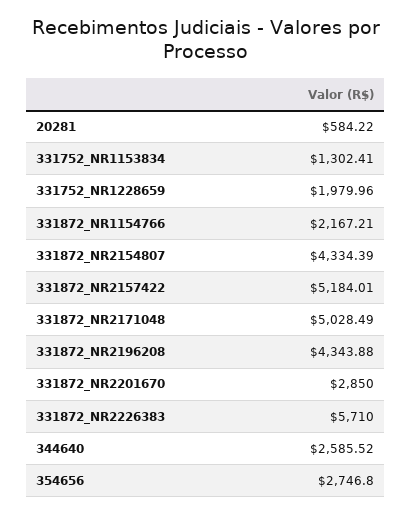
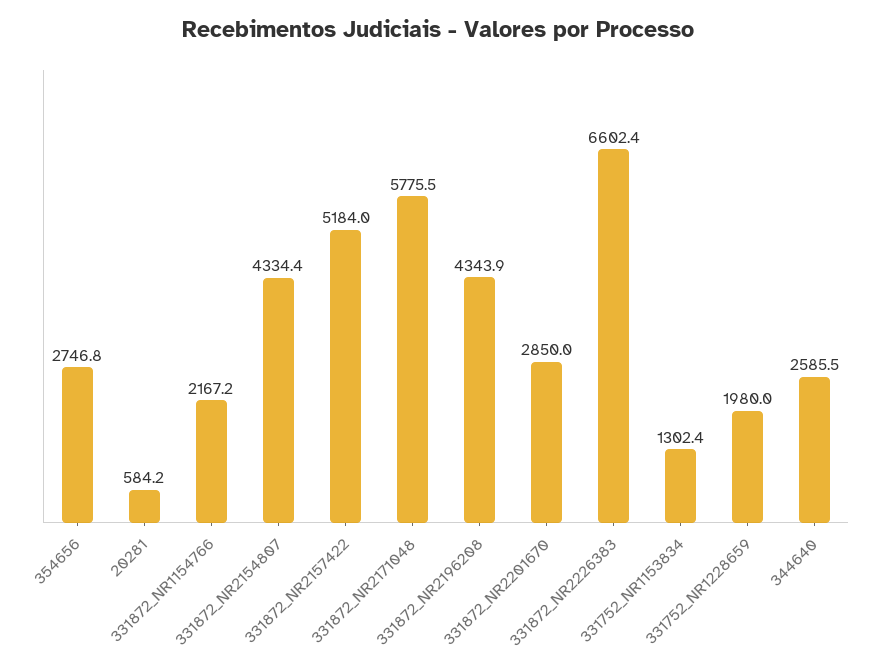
  {
    "20281": 584.22,
    "331752_NR1153834": 1302.41,
    "331752_NR1228659": 1979.96,
    "331872_NR1154766": 2167.21,
    "331872_NR2154807": 4334.39,
    "331872_NR2157422": 5184.01,
-   "331872_NR2171048": 5028.49,
+   "331872_NR2171048": 5775.5,
    "331872_NR2196208": 4343.88,
    "331872_NR2201670": 2850,
-   "331872_NR2226383": 5710,
+   "331872_NR2226383": 6602.4,
    "344640": 2585.52,
    "354656": 2746.8
  }

